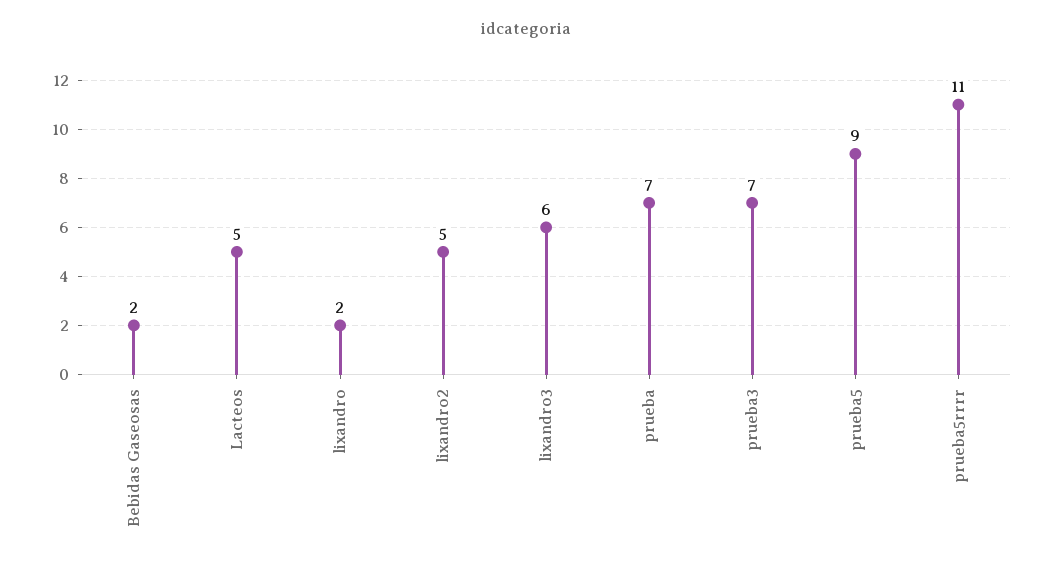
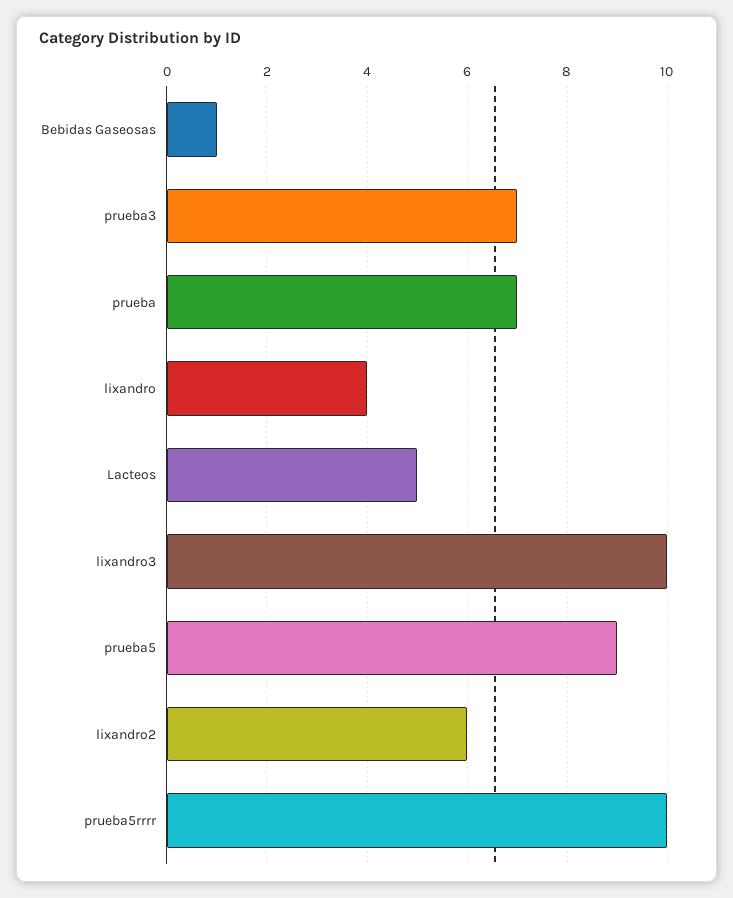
  {
-   "Bebidas Gaseosas": 2,
+   "Bebidas Gaseosas": 1,
    "Lacteos": 5,
-   "lixandro": 2,
+   "lixandro": 4,
-   "lixandro2": 5,
+   "lixandro2": 6,
-   "lixandro3": 6,
+   "lixandro3": 10,
    "prueba": 7,
    "prueba3": 7,
    "prueba5": 9,
-   "prueba5rrrr": 11
+   "prueba5rrrr": 10
  }

